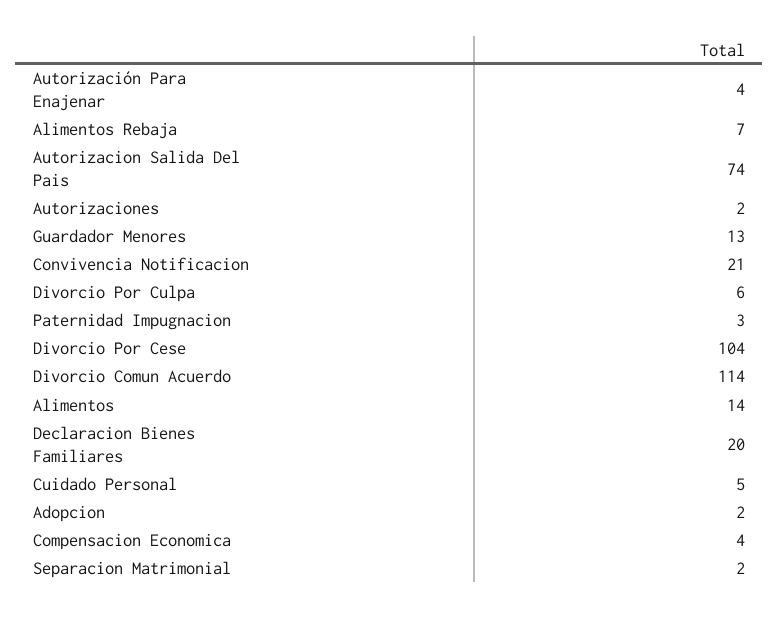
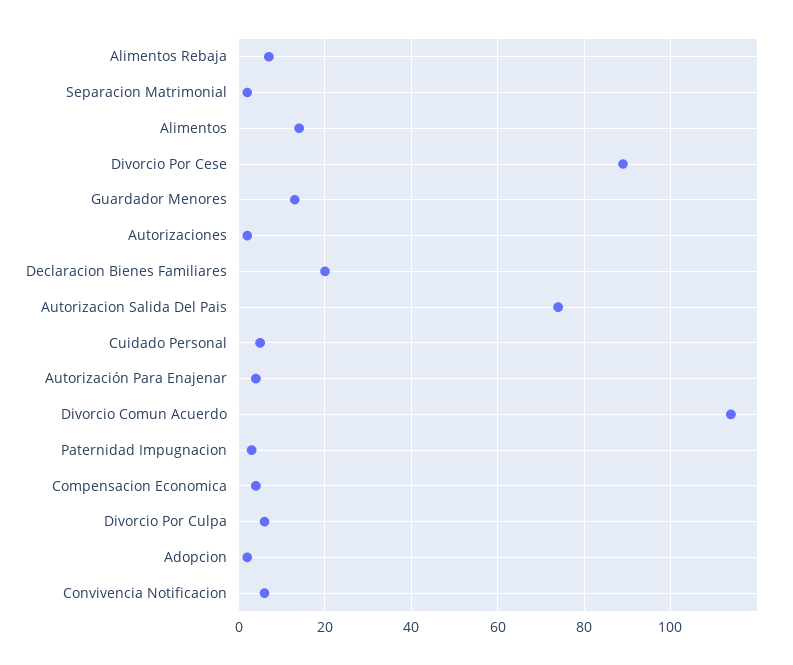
  {
    "Autorización Para Enajenar": 4,
    "Alimentos Rebaja": 7,
    "Autorizacion Salida Del Pais": 74,
    "Autorizaciones": 2,
    "Guardador Menores": 13,
-   "Convivencia Notificacion": 21,
+   "Convivencia Notificacion": 5,
    "Divorcio Por Culpa": 6,
    "Paternidad Impugnacion": 3,
-   "Divorcio Por Cese": 104,
+   "Divorcio Por Cese": 90,
    "Divorcio Comun Acuerdo": 114,
    "Alimentos": 14,
    "Declaracion Bienes Familiares": 20,
    "Cuidado Personal": 5,
    "Adopcion": 2,
    "Compensacion Economica": 4,
    "Separacion Matrimonial": 2
  }

